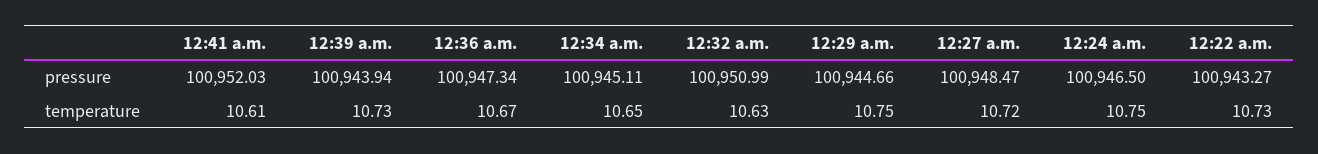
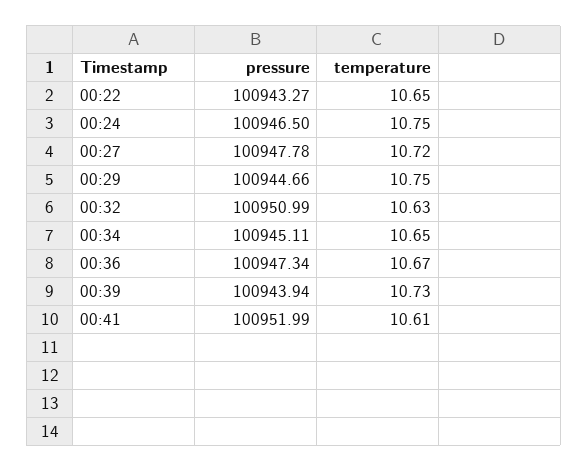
  {
    "12:41 a.m.": {
-     "pressure": 100952.03,
+     "pressure": 100951.99,
      "temperature": 10.61
    },
    "12:39 a.m.": {
      "pressure": 100943.94,
      "temperature": 10.73
    },
    "12:36 a.m.": {
      "pressure": 100947.34,
      "temperature": 10.67
    },
    "12:34 a.m.": {
      "pressure": 100945.11,
      "temperature": 10.65
    },
    "12:32 a.m.": {
      "pressure": 100950.99,
      "temperature": 10.63
    },
    "12:29 a.m.": {
      "pressure": 100944.66,
      "temperature": 10.75
    },
    "12:27 a.m.": {
-     "pressure": 100948.47,
+     "pressure": 100947.78,
      "temperature": 10.72
    },
    "12:24 a.m.": {
      "pressure": 100946.5,
      "temperature": 10.75
    },
    "12:22 a.m.": {
      "pressure": 100943.27,
-     "temperature": 10.73
+     "temperature": 10.65
    }
  }

